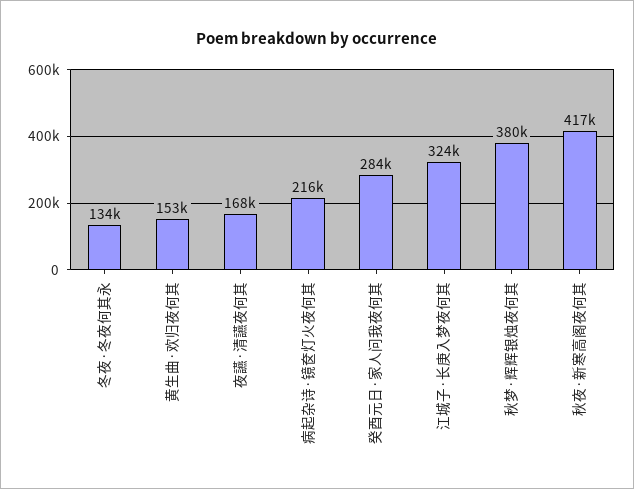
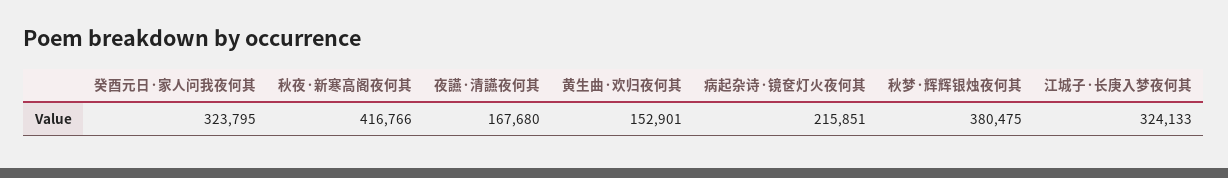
  {
-   "冬夜·冬夜何其永": 134000,
    "黄生曲·欢归夜何其": 152901,
    "夜讌·清讌夜何其": 167680,
    "病起杂诗·镜奁灯火夜何其": 215851,
-   "癸酉元日·家人问我夜何其": 284000,
+   "癸酉元日·家人问我夜何其": 323795,
    "江城子·长庚入梦夜何其": 324133,
    "秋梦·辉辉银烛夜何其": 380475,
    "秋夜·新寒高阁夜何其": 416766
  }

